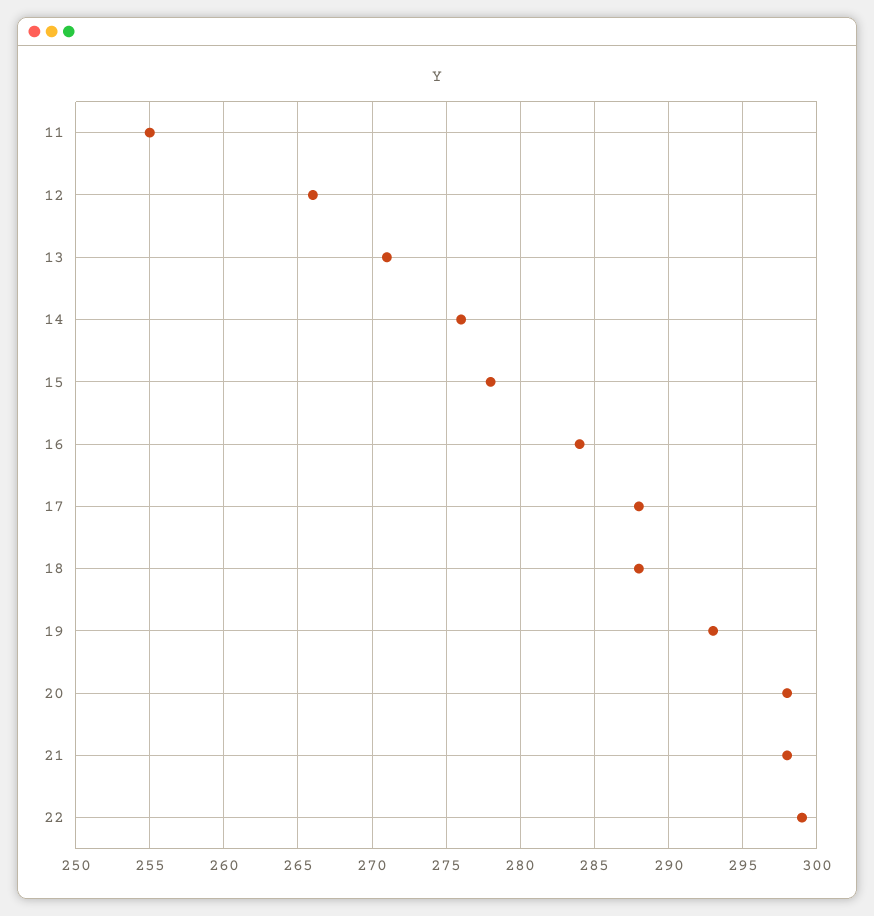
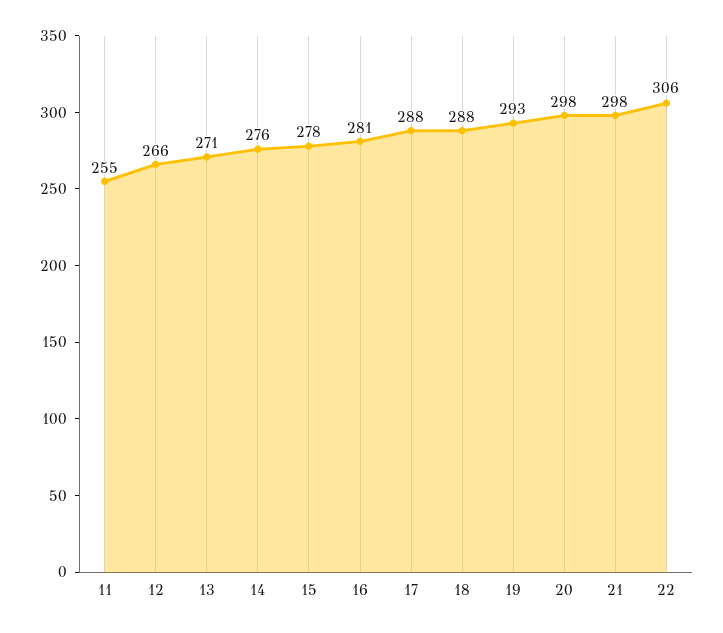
  {
    "11": 255,
    "12": 266,
    "13": 271,
    "14": 276,
    "15": 278,
-   "16": 284,
+   "16": 281,
    "17": 288,
    "18": 288,
    "19": 293,
    "20": 298,
    "21": 298,
-   "22": 299
+   "22": 306
  }

